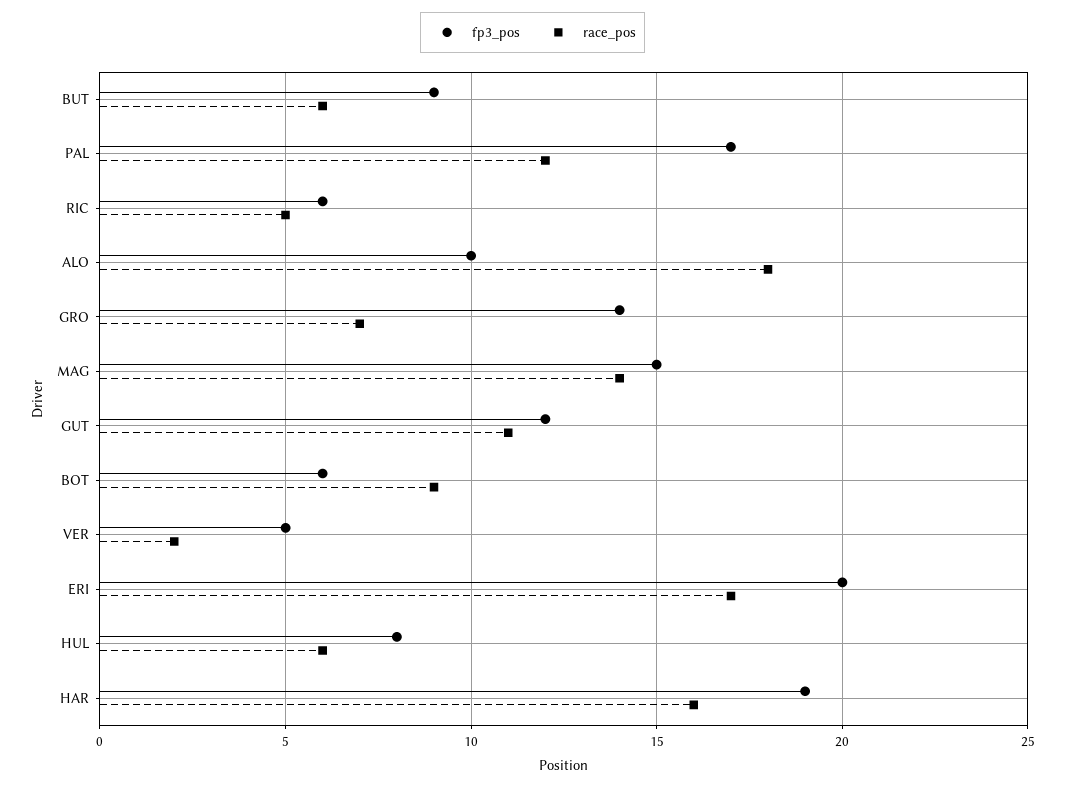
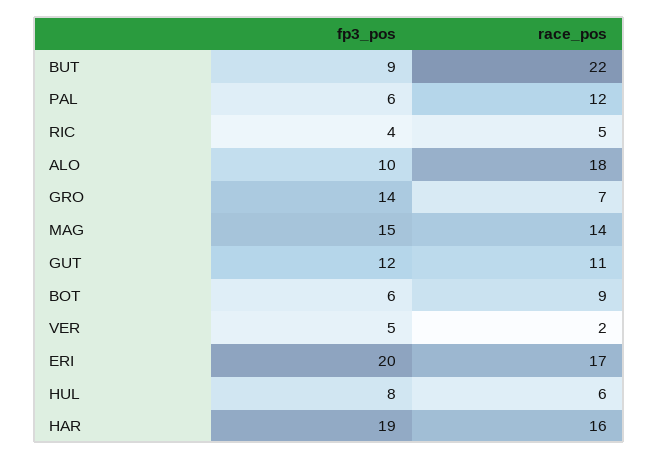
  {
    "fp3_pos": {
      "BUT": 9,
-     "PAL": 17,
+     "PAL": 6,
-     "RIC": 6,
+     "RIC": 4,
      "ALO": 10,
      "GRO": 14,
      "MAG": 15,
      "GUT": 12,
      "BOT": 6,
      "VER": 5,
      "ERI": 20,
      "HUL": 8,
      "HAR": 19
    },
    "race_pos": {
-     "BUT": 6,
+     "BUT": 22,
      "PAL": 12,
      "RIC": 5,
      "ALO": 18,
      "GRO": 7,
      "MAG": 14,
      "GUT": 11,
      "BOT": 9,
      "VER": 2,
      "ERI": 17,
      "HUL": 6,
      "HAR": 16
    }
  }

